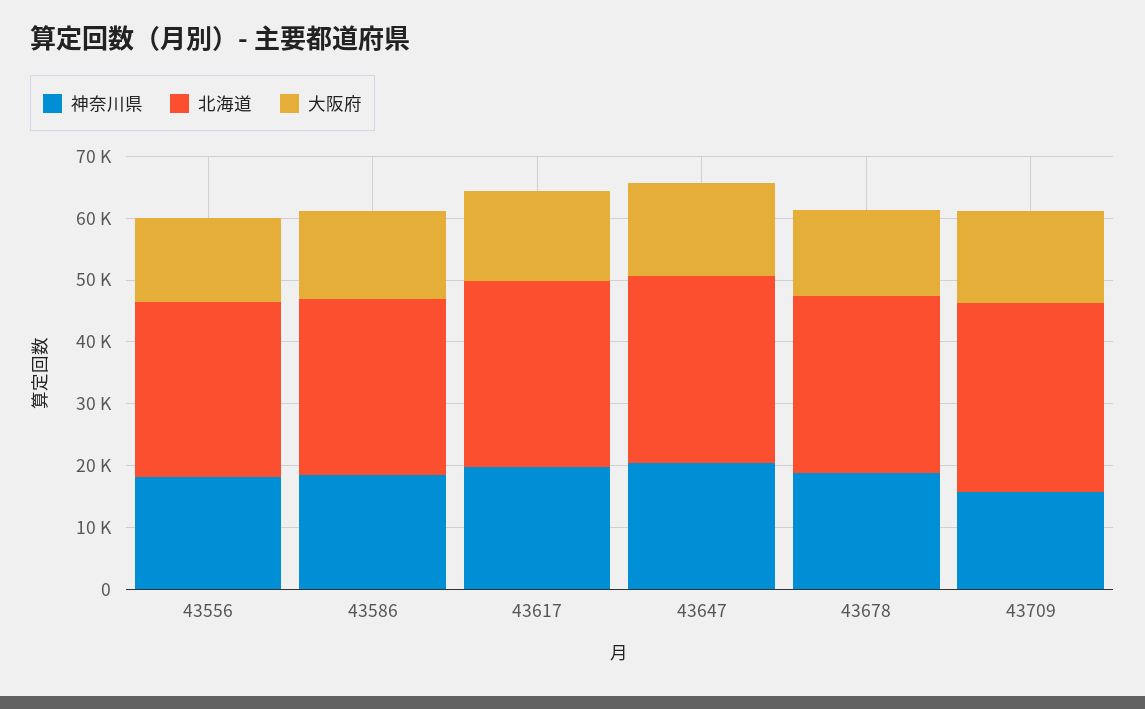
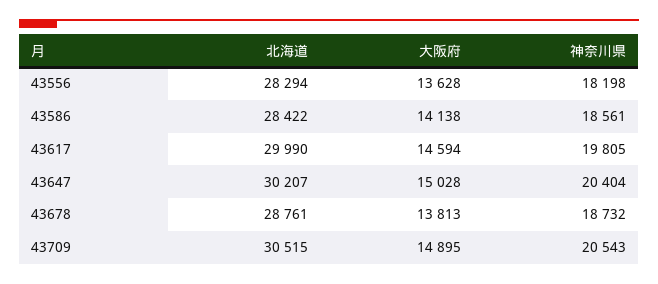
  {
    "神奈川県": {
      "43556": 18198,
      "43586": 18561,
      "43617": 19805,
      "43647": 20404,
      "43678": 18732,
-     "43709": 16000
+     "43709": 20543
    },
    "北海道": {
      "43556": 28294,
      "43586": 28422,
      "43617": 29990,
      "43647": 30207,
      "43678": 28761,
      "43709": 30515
    },
    "大阪府": {
      "43556": 13628,
      "43586": 14138,
      "43617": 14594,
      "43647": 15028,
      "43678": 13813,
      "43709": 14895
    }
  }

